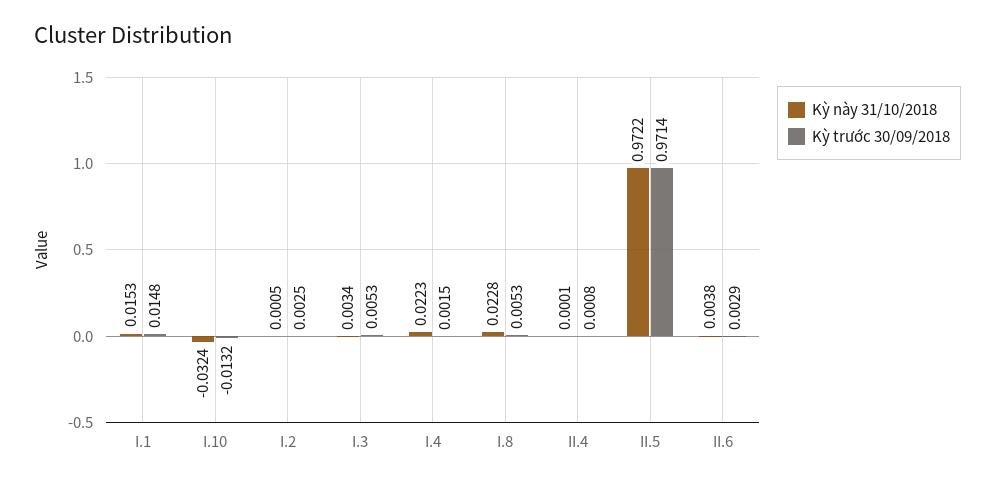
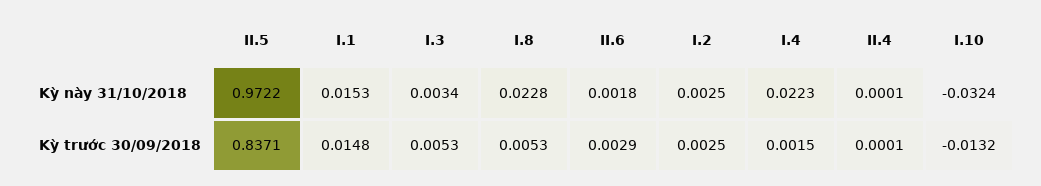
  {
    "Kỳ này 31/10/2018": {
      "I.1": 0.0153,
      "I.10": -0.0324,
-     "I.2": 0.0005,
+     "I.2": 0.0025,
      "I.3": 0.0034,
      "I.4": 0.0223,
      "I.8": 0.0228,
      "II.4": 0.0001,
      "II.5": 0.9722,
-     "II.6": 0.0038
+     "II.6": 0.0018
    },
    "Kỳ trước 30/09/2018": {
      "I.1": 0.0148,
      "I.10": -0.0132,
      "I.2": 0.0025,
      "I.3": 0.0053,
      "I.4": 0.0015,
      "I.8": 0.0053,
-     "II.4": 0.0008,
+     "II.4": 0.0001,
-     "II.5": 0.9714,
+     "II.5": 0.8371,
      "II.6": 0.0029
    }
  }

